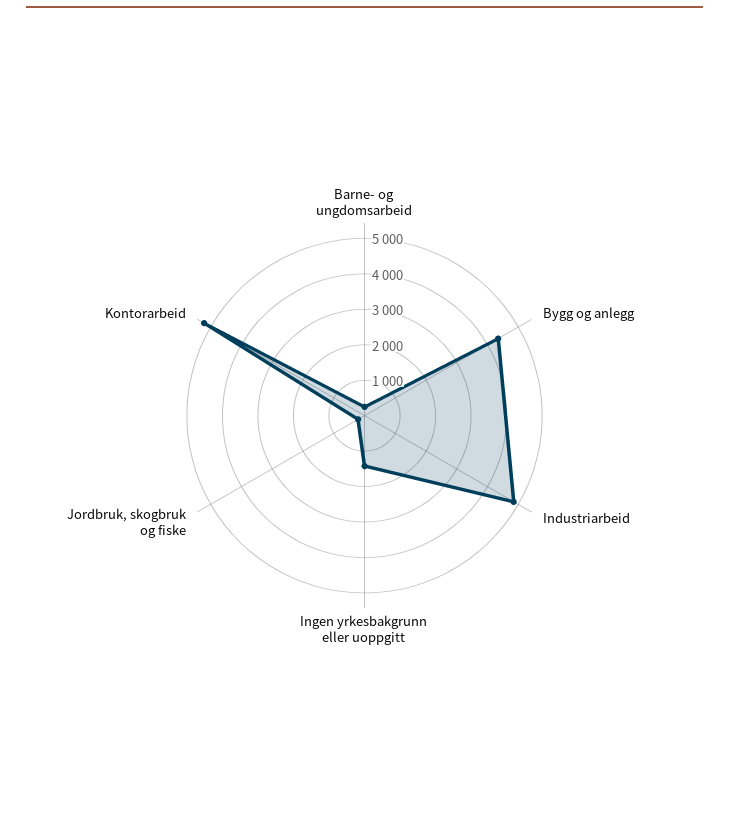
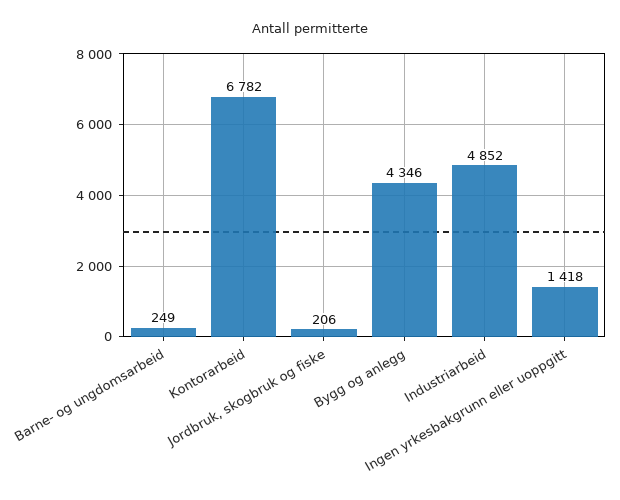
  {
    "Barne- og ungdomsarbeid": 249,
    "Bygg og anlegg": 4346,
    "Industriarbeid": 4852,
    "Ingen yrkesbakgrunn eller uoppgitt": 1418,
    "Jordbruk, skogbruk og fiske": 206,
-   "Kontorarbeid": 5250
+   "Kontorarbeid": 6782
  }

